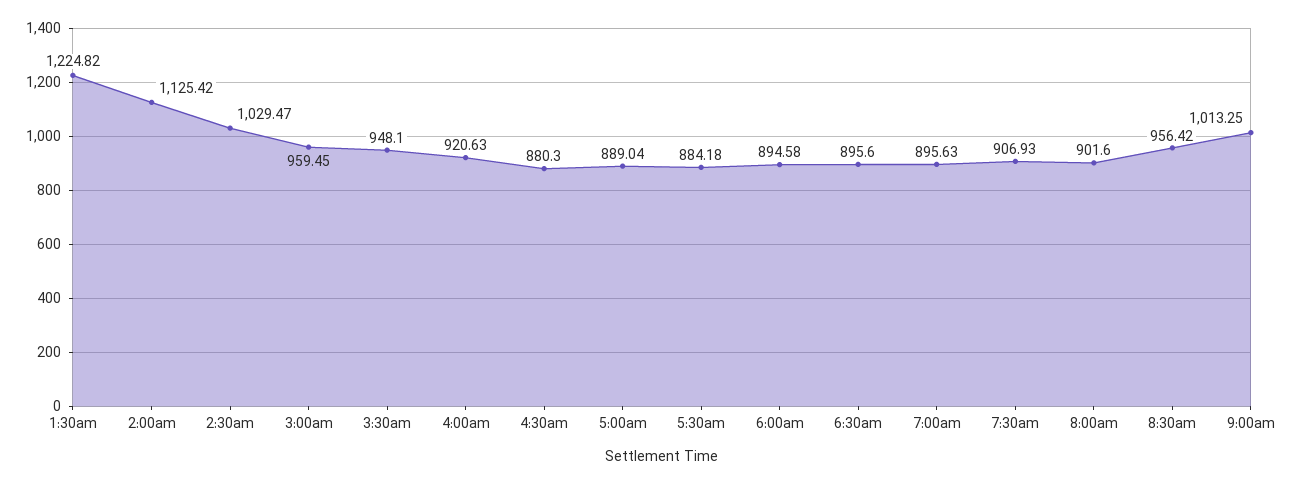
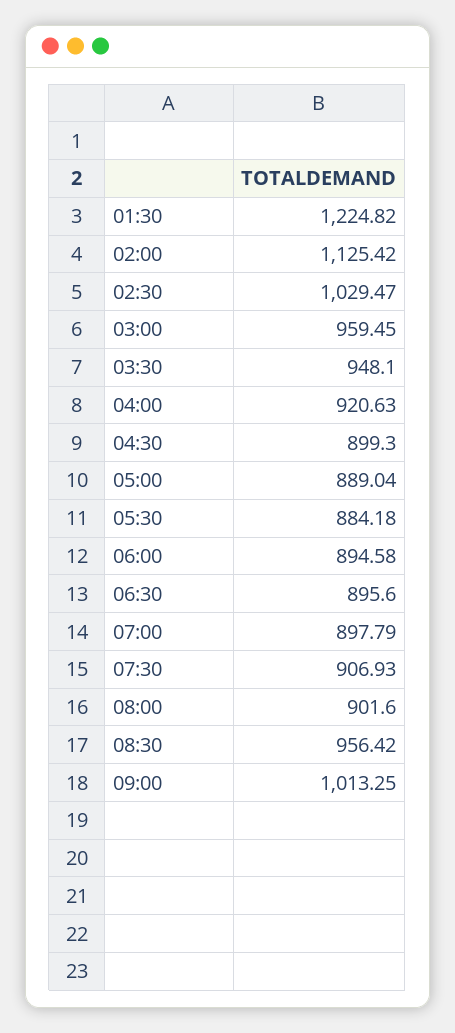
  {
    "1:30am": 1224.82,
    "2:00am": 1125.42,
    "2:30am": 1029.47,
    "3:00am": 959.45,
    "3:30am": 948.1,
    "4:00am": 920.63,
-   "4:30am": 880.3,
+   "4:30am": 899.3,
    "5:00am": 889.04,
    "5:30am": 884.18,
    "6:00am": 894.58,
    "6:30am": 895.6,
-   "7:00am": 895.63,
+   "7:00am": 897.79,
    "7:30am": 906.93,
    "8:00am": 901.6,
    "8:30am": 956.42,
    "9:00am": 1013.25
  }

